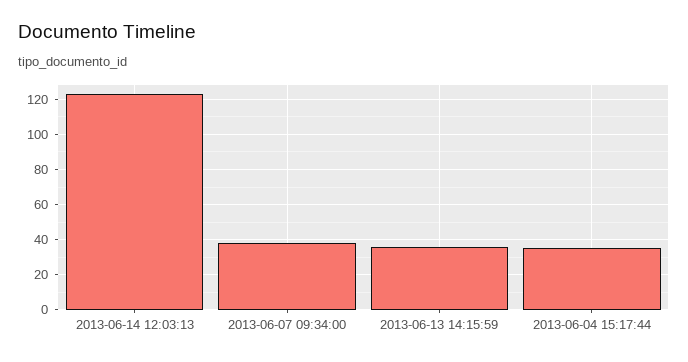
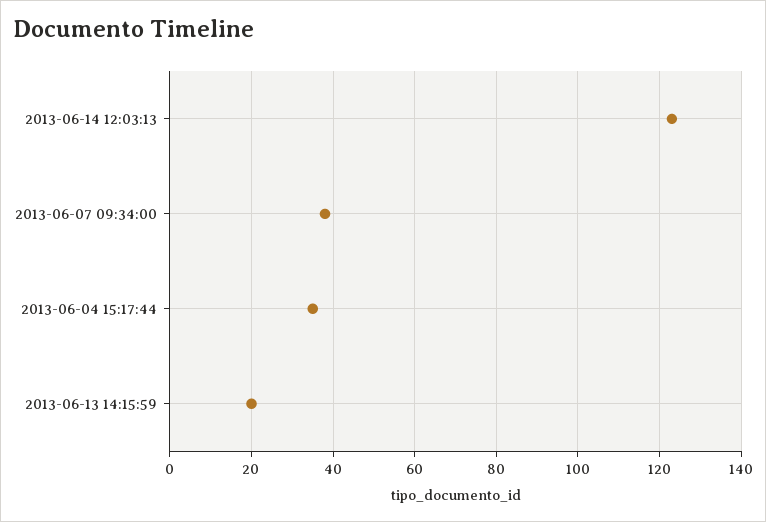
  {
    "2013-06-14 12:03:13": 125,
    "2013-06-07 09:34:00": 40,
-   "2013-06-13 14:15:59": 35,
+   "2013-06-13 14:15:59": 20,
    "2013-06-04 15:17:44": 35
  }

